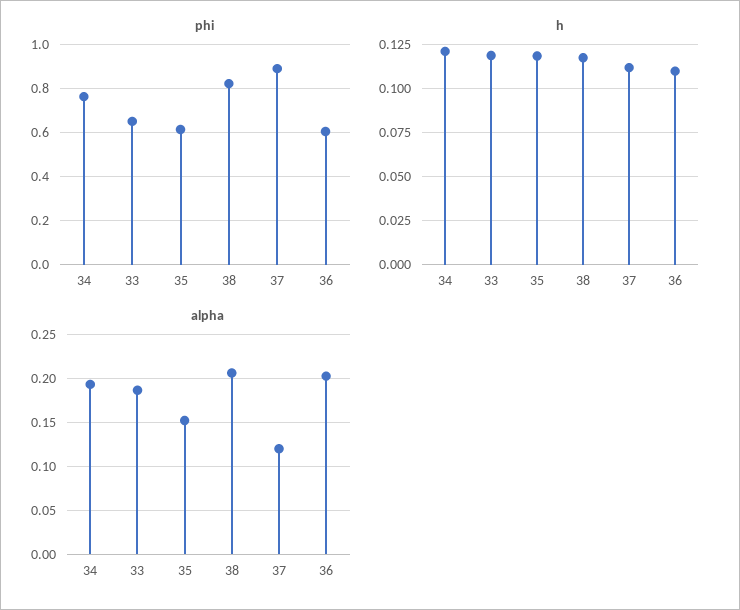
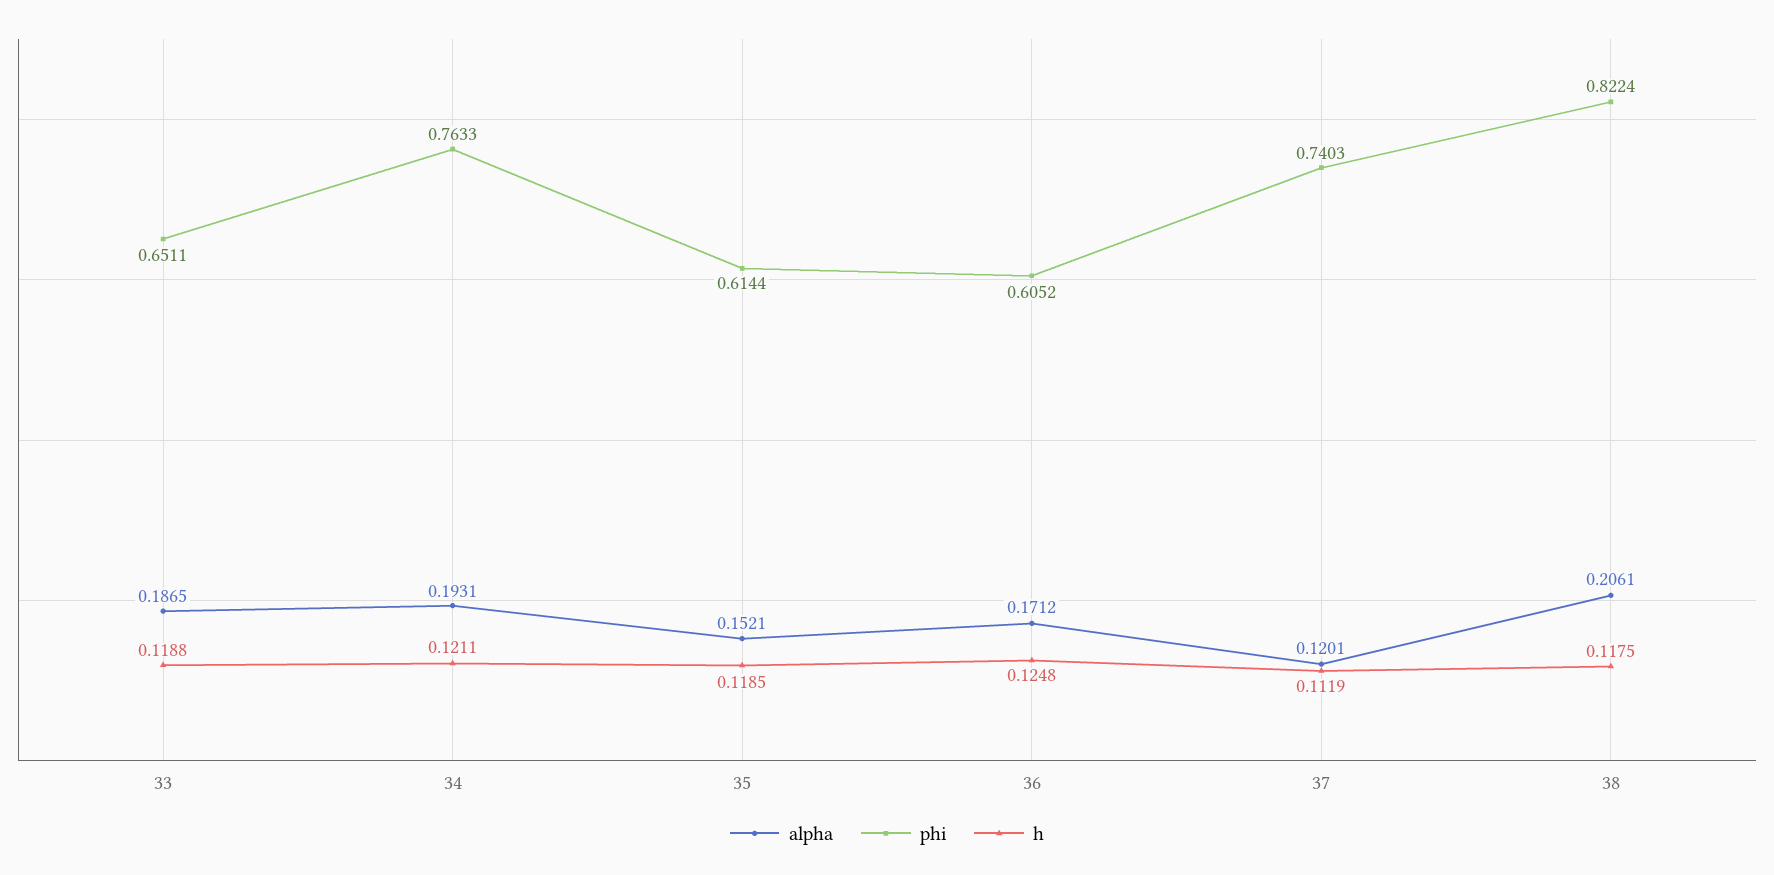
  {
    "phi": {
      "34": 0.7633,
      "33": 0.6511,
      "35": 0.6144,
      "38": 0.8224,
-     "37": 0.9,
+     "37": 0.7403,
      "36": 0.6052
    },
    "h": {
      "34": 0.1211,
      "33": 0.1188,
      "35": 0.1185,
      "38": 0.1175,
      "37": 0.1119,
-     "36": 0.11
+     "36": 0.1248
    },
    "alpha": {
      "34": 0.1931,
      "33": 0.1865,
      "35": 0.1521,
      "38": 0.2061,
      "37": 0.1201,
-     "36": 0.2
+     "36": 0.1712
    }
  }

